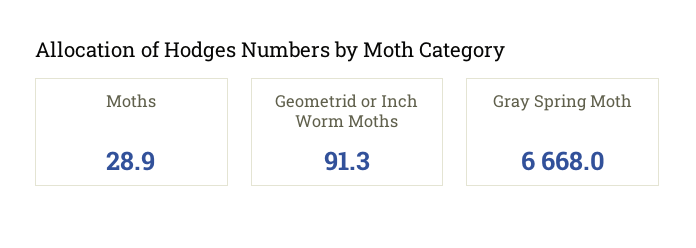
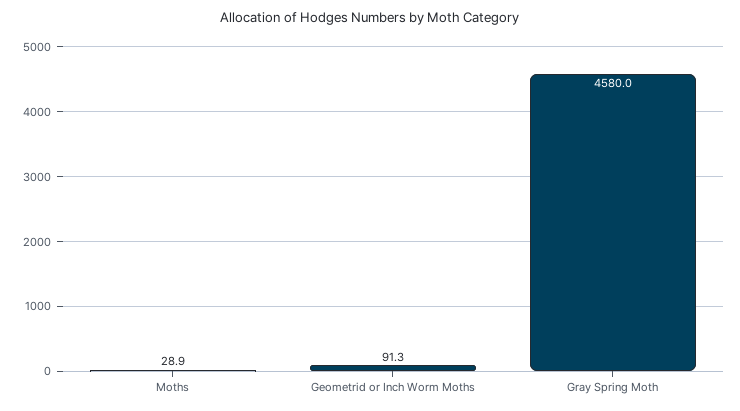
  {
    "Moths": 28.9,
    "Geometrid or Inch Worm Moths": 91.3,
-   "Gray Spring Moth": 6668
+   "Gray Spring Moth": 4580
  }

